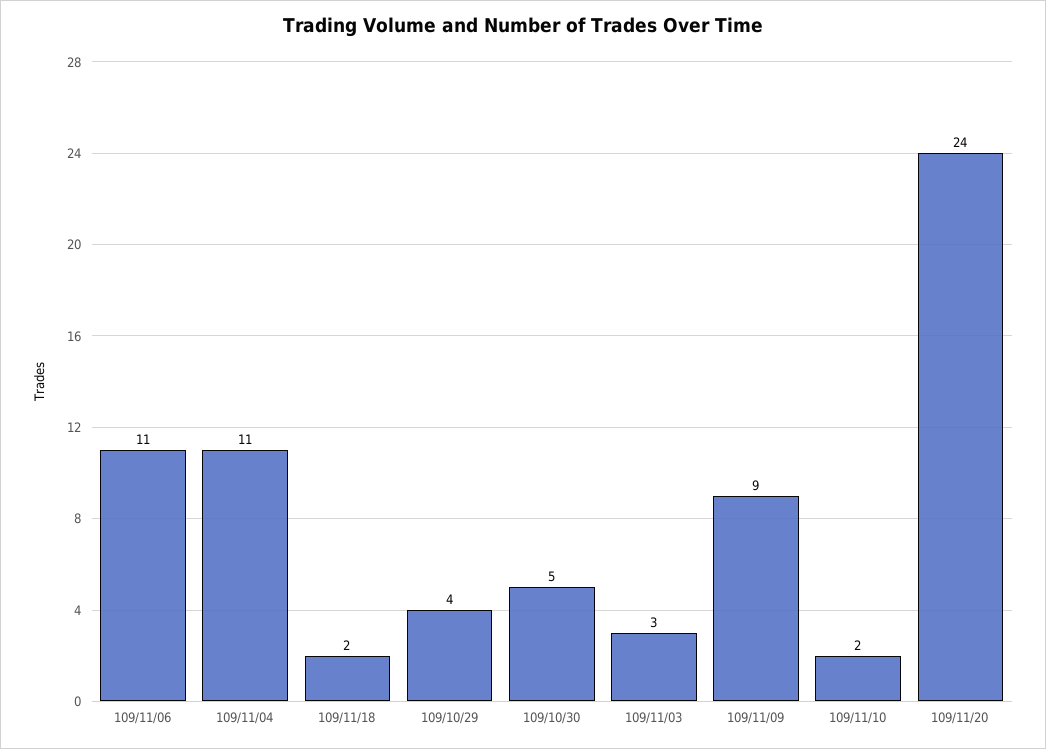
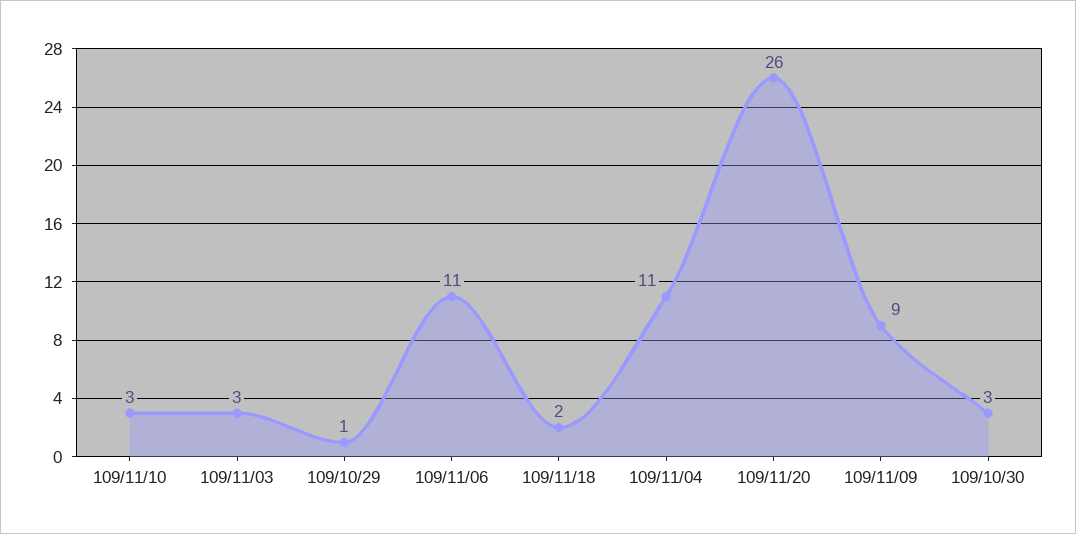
  {
    "109/11/06": 11,
    "109/11/04": 11,
    "109/11/18": 2,
-   "109/10/29": 4,
+   "109/10/29": 1,
-   "109/10/30": 5,
+   "109/10/30": 3,
    "109/11/03": 3,
    "109/11/09": 9,
-   "109/11/10": 2,
+   "109/11/10": 3,
-   "109/11/20": 24
+   "109/11/20": 26
  }

